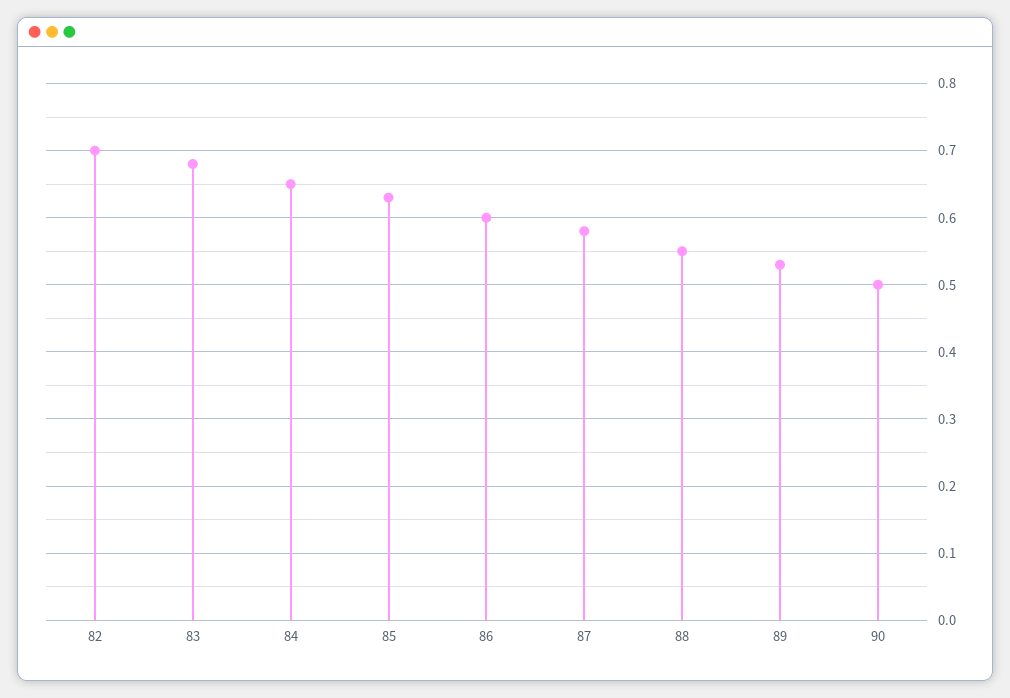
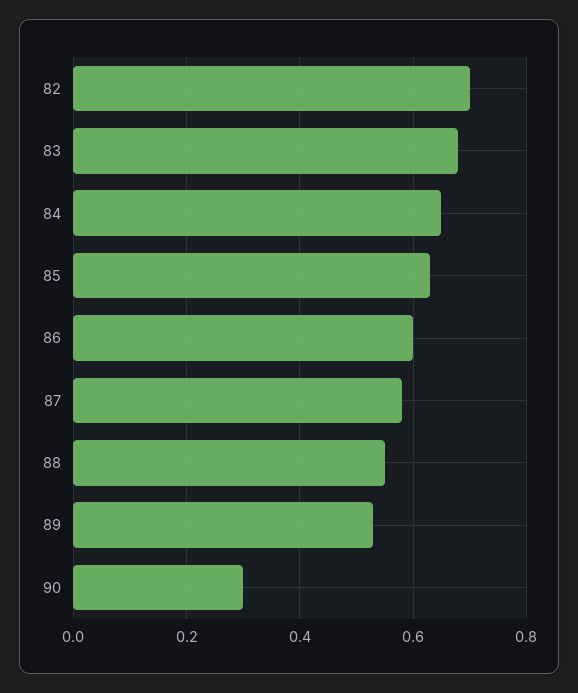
  {
    "82": 0.7,
    "83": 0.68,
    "84": 0.65,
    "85": 0.63,
    "86": 0.6,
    "87": 0.58,
    "88": 0.55,
    "89": 0.53,
-   "90": 0.5
+   "90": 0.3
  }

